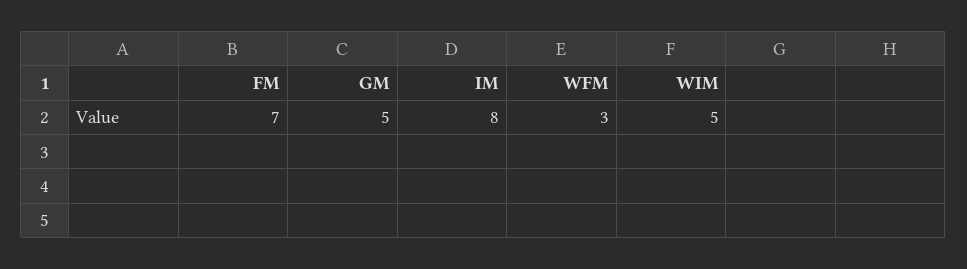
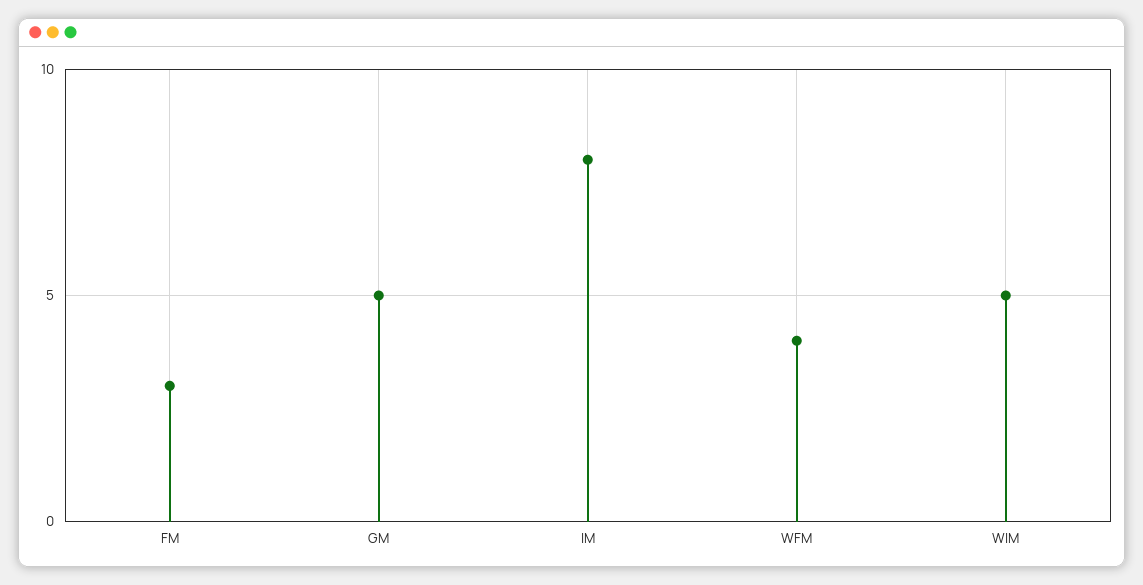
  {
-   "FM": 7,
+   "FM": 3,
    "GM": 5,
    "IM": 8,
-   "WFM": 3,
+   "WFM": 4,
    "WIM": 5
  }

